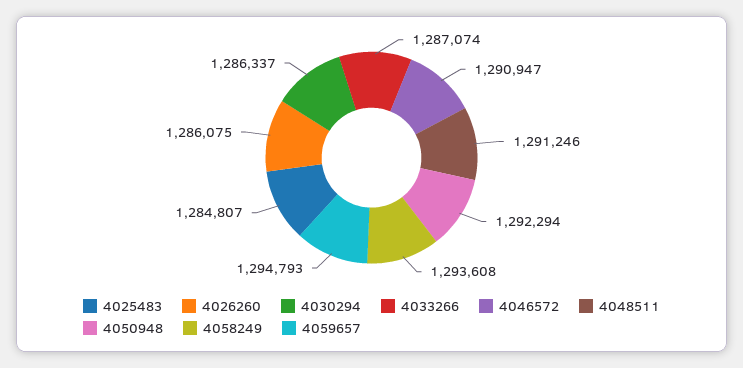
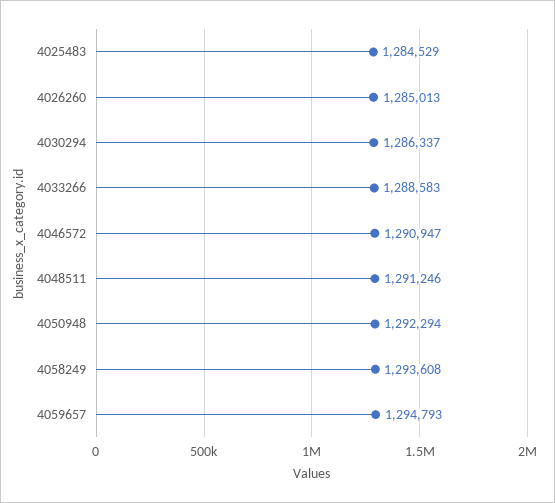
  {
-   "4025483": 1284807,
+   "4025483": 1284529,
-   "4026260": 1286075,
+   "4026260": 1285013,
    "4030294": 1286337,
-   "4033266": 1287074,
+   "4033266": 1288583,
    "4046572": 1290947,
    "4048511": 1291246,
    "4050948": 1292294,
    "4058249": 1293608,
    "4059657": 1294793
  }

